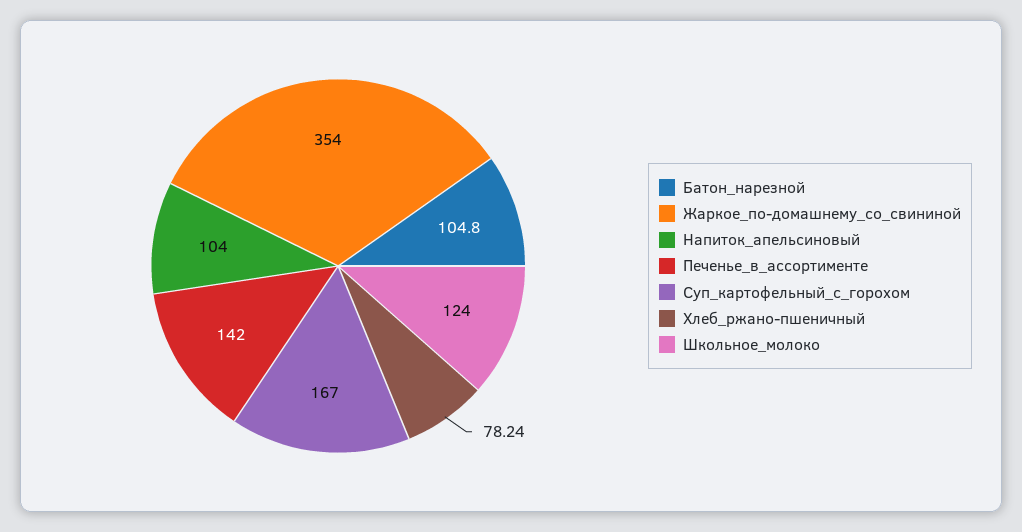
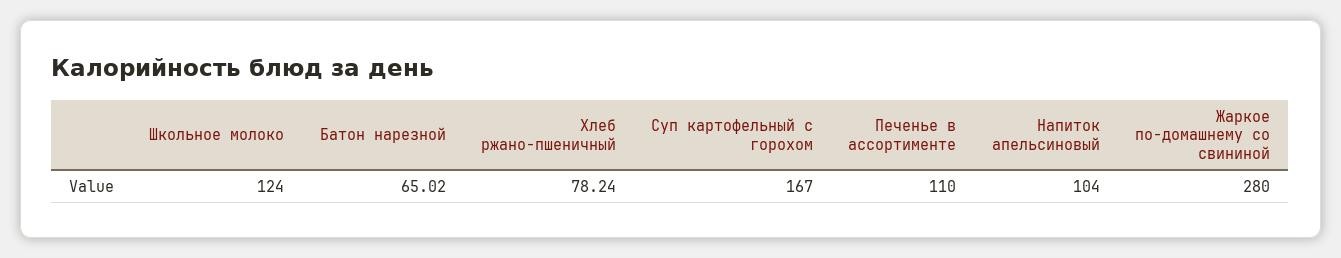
  {
-   "Батон_нарезной": 104.8,
+   "Батон_нарезной": 65.02,
-   "Жаркое_по-домашнему_со_свининой": 354,
+   "Жаркое_по-домашнему_со_свининой": 280,
    "Напиток_апельсиновый": 104,
-   "Печенье_в_ассортименте": 142,
+   "Печенье_в_ассортименте": 110,
    "Суп_картофельный_с_горохом": 167,
    "Хлеб_ржано-пшеничный": 78.24,
    "Школьное_молоко": 124
  }

